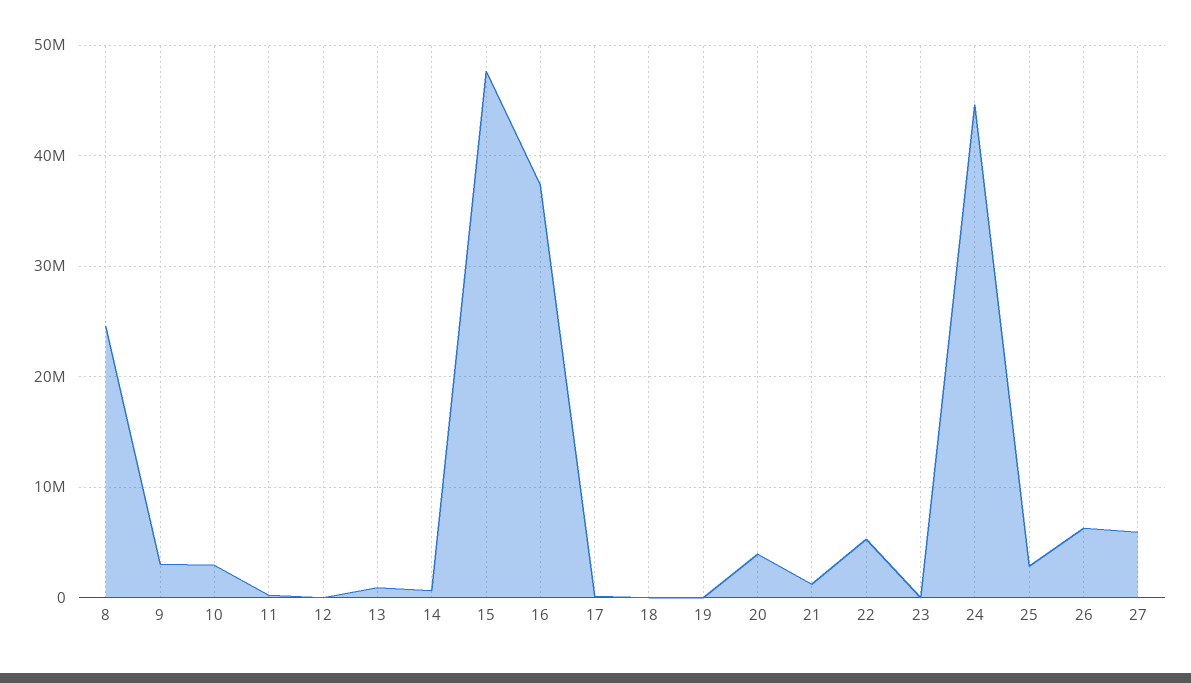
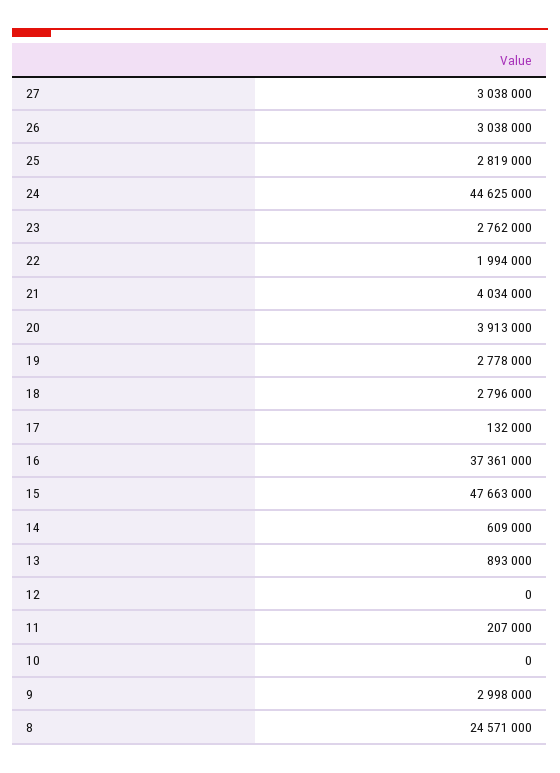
  {
    "8": 24571000,
    "9": 2998000,
-   "10": 3000000,
+   "10": 0,
    "11": 207000,
    "12": 0,
    "13": 893000,
    "14": 609000,
    "15": 47663000,
    "16": 37361000,
    "17": 132000,
-   "18": 0,
+   "18": 2796000,
-   "19": 0,
+   "19": 2778000,
    "20": 3913000,
-   "21": 1000000,
+   "21": 4034000,
-   "22": 5000000,
+   "22": 1994000,
-   "23": 0,
+   "23": 2762000,
    "24": 44625000,
    "25": 2819000,
-   "26": 6000000,
+   "26": 3038000,
-   "27": 6000000
+   "27": 3038000
  }

